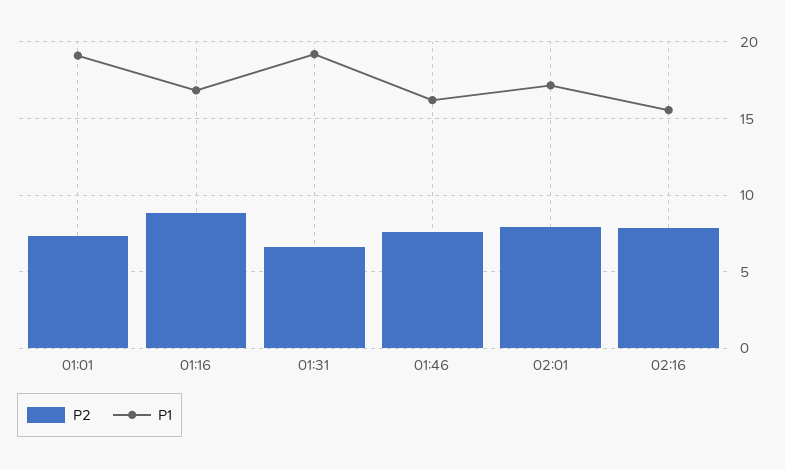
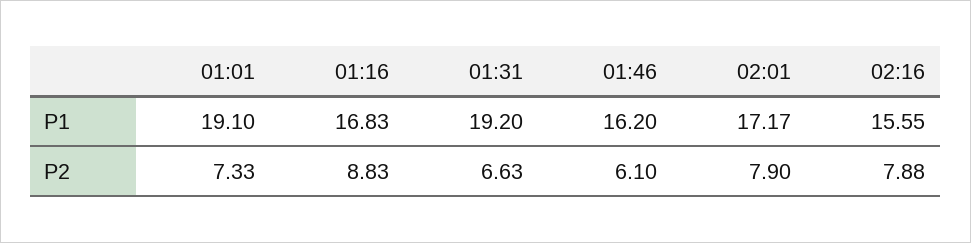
  {
    "P2": {
      "01:01": 7.33,
      "01:16": 8.83,
      "01:31": 6.63,
-     "01:46": 7.5,
+     "01:46": 6.1,
      "02:01": 7.9,
      "02:16": 7.88
    },
    "P1": {
      "01:01": 19.1,
      "01:16": 16.83,
      "01:31": 19.2,
      "01:46": 16.2,
      "02:01": 17.17,
      "02:16": 15.55
    }
  }

